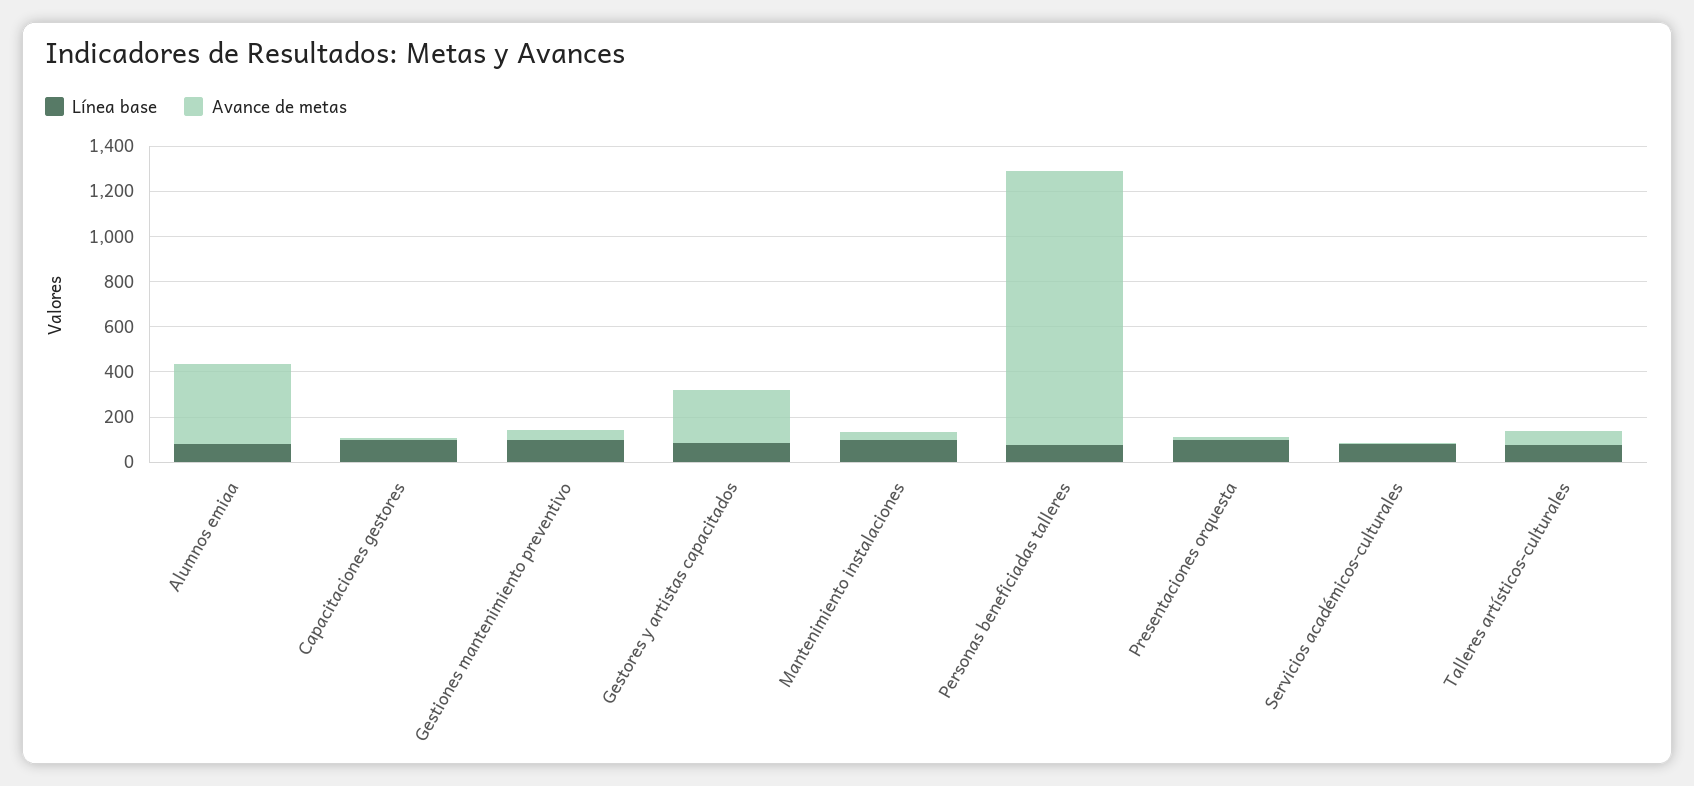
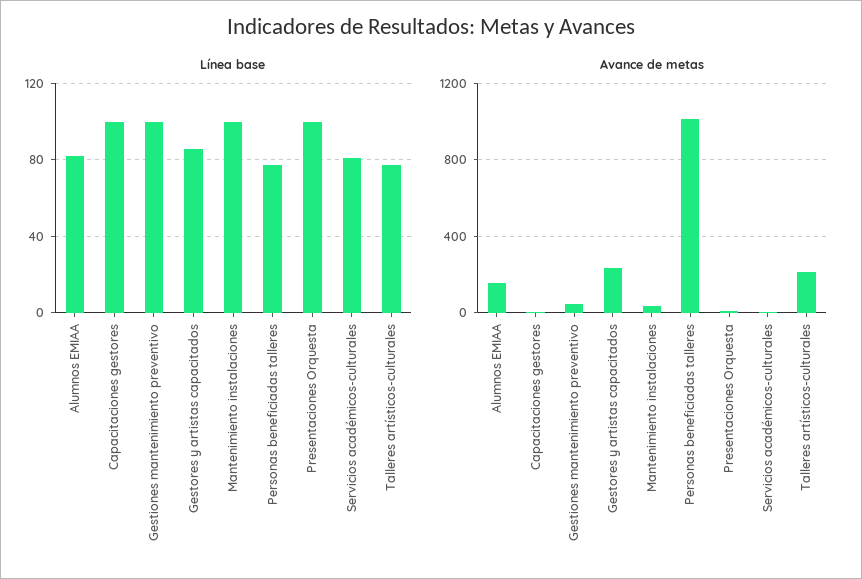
  {
    "Línea base": {
      "Alumnos emiaa": 80,
      "Capacitaciones gestores": 100,
      "Gestiones mantenimiento preventivo": 100,
      "Gestores y artistas capacitados": 85,
      "Mantenimiento instalaciones": 100,
      "Personas beneficiadas talleres": 75,
      "Presentaciones orquesta": 100,
      "Servicios académicos-culturales": 80,
      "Talleres artísticos-culturales": 75
    },
    "Avance de metas": {
-     "Alumnos emiaa": 350,
+     "Alumnos emiaa": 150,
      "Capacitaciones gestores": 0,
      "Gestiones mantenimiento preventivo": 50,
      "Gestores y artistas capacitados": 250,
      "Mantenimiento instalaciones": 50,
-     "Personas beneficiadas talleres": 1200,
+     "Personas beneficiadas talleres": 1000,
      "Presentaciones orquesta": 0,
      "Servicios académicos-culturales": 0,
-     "Talleres artísticos-culturales": 50
+     "Talleres artísticos-culturales": 200
    }
  }

